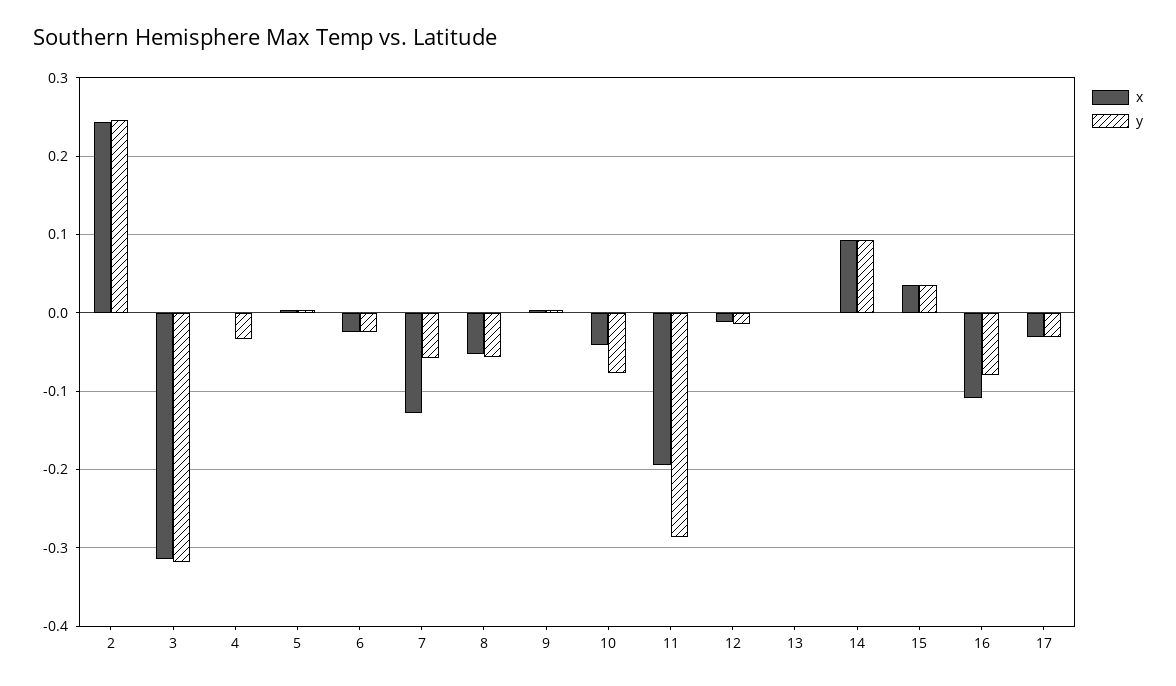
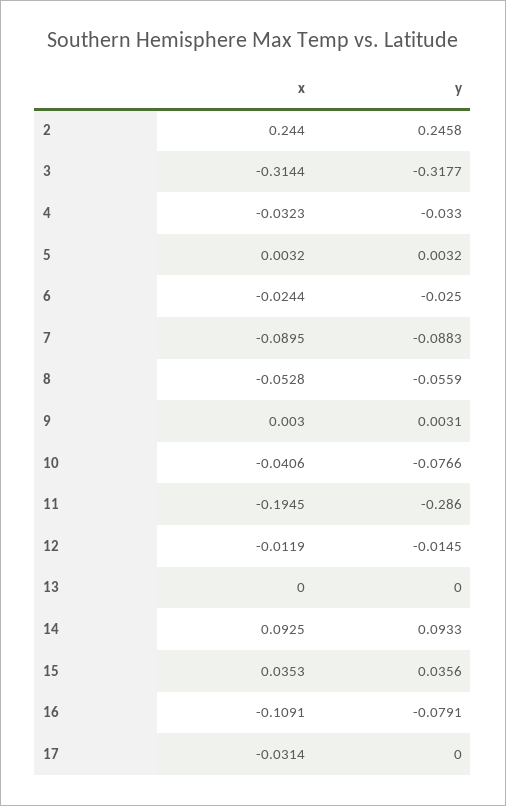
  {
    "x": {
      "2": 0.244,
      "3": -0.3144,
-     "4": 0,
+     "4": -0.0323,
      "5": 0.0032,
      "6": -0.0244,
-     "7": -0.13,
+     "7": -0.0895,
      "8": -0.0528,
      "9": 0.003,
      "10": -0.0406,
      "11": -0.1945,
      "12": -0.0119,
      "13": 0,
      "14": 0.0925,
      "15": 0.0353,
      "16": -0.1091,
      "17": -0.0314
    },
    "y": {
      "2": 0.2458,
      "3": -0.3177,
      "4": -0.033,
      "5": 0.0032,
      "6": -0.025,
-     "7": -0.06,
+     "7": -0.0883,
      "8": -0.0559,
      "9": 0.0031,
      "10": -0.0766,
      "11": -0.286,
      "12": -0.0145,
      "13": 0,
      "14": 0.0933,
      "15": 0.0356,
      "16": -0.0791,
-     "17": -0.03
+     "17": 0
    }
  }

